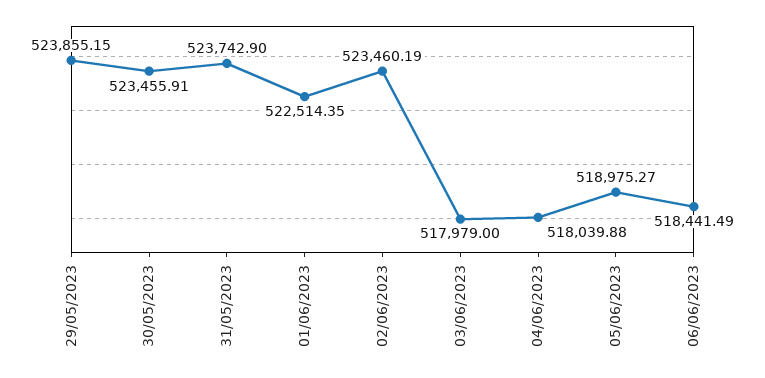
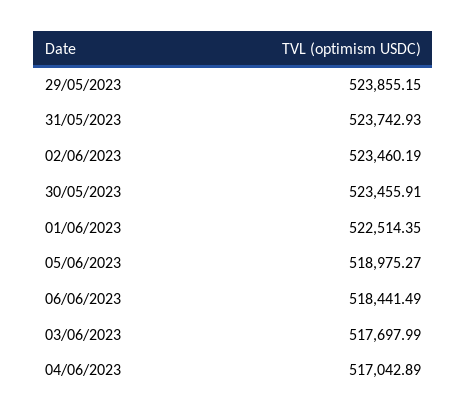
  {
    "29/05/2023": 523855.15,
    "30/05/2023": 523455.91,
-   "31/05/2023": 523742.9,
+   "31/05/2023": 523742.93,
    "01/06/2023": 522514.35,
    "02/06/2023": 523460.19,
-   "03/06/2023": 517979,
+   "03/06/2023": 517697.99,
-   "04/06/2023": 518039.88,
+   "04/06/2023": 517042.89,
    "05/06/2023": 518975.27,
    "06/06/2023": 518441.49
  }

